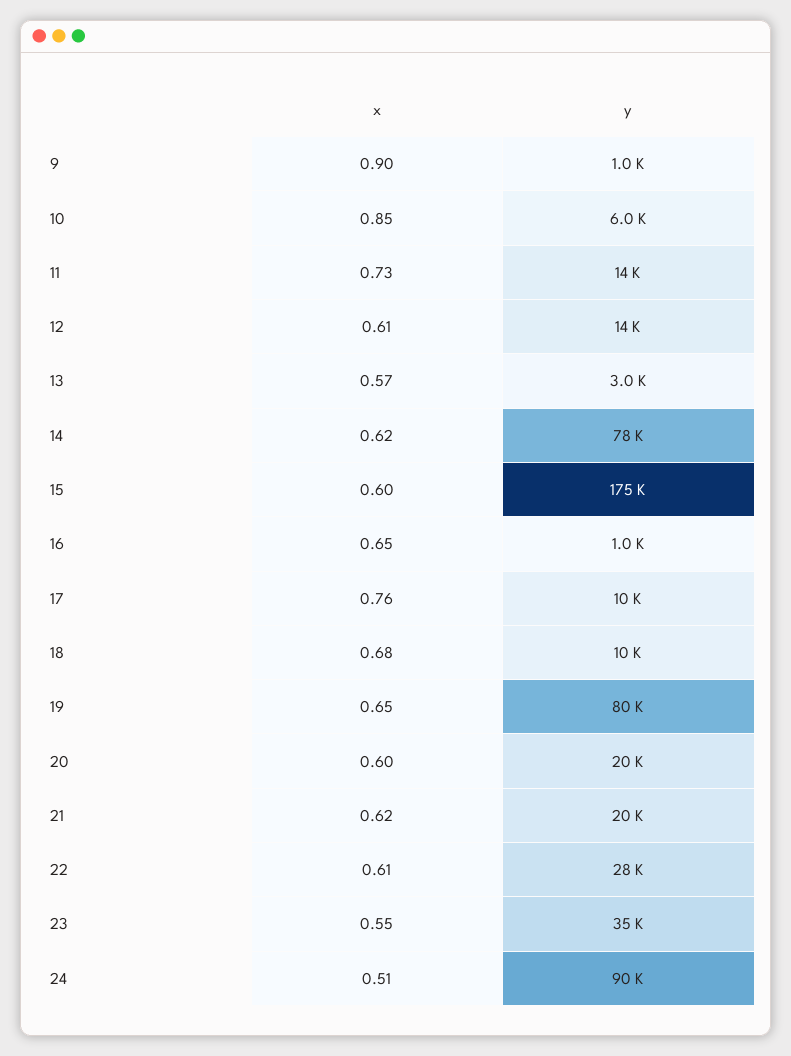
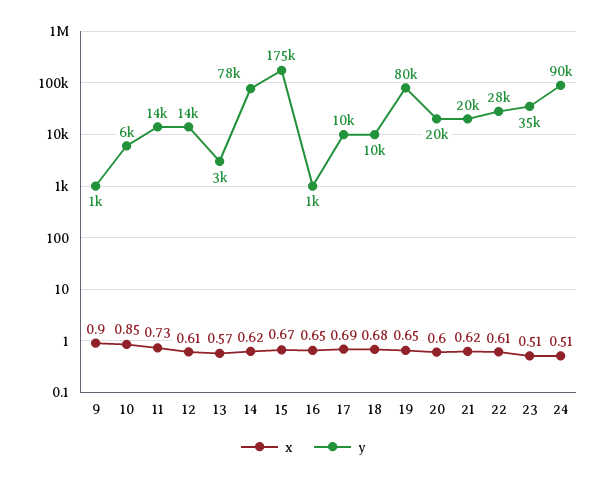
  {
    "x": {
      "9": 0.9,
      "10": 0.85,
      "11": 0.73,
      "12": 0.61,
      "13": 0.57,
      "14": 0.62,
-     "15": 0.6,
+     "15": 0.67,
      "16": 0.65,
-     "17": 0.76,
+     "17": 0.69,
      "18": 0.68,
      "19": 0.65,
      "20": 0.6,
      "21": 0.62,
      "22": 0.61,
-     "23": 0.55,
+     "23": 0.51,
      "24": 0.51
    },
    "y": {
      "9": 1000,
      "10": 6000,
      "11": 14000,
      "12": 14000,
      "13": 3000,
      "14": 78000,
      "15": 175000,
      "16": 1000,
      "17": 10000,
      "18": 10000,
      "19": 80000,
      "20": 20000,
      "21": 20000,
      "22": 28000,
      "23": 35000,
      "24": 90000
    }
  }

